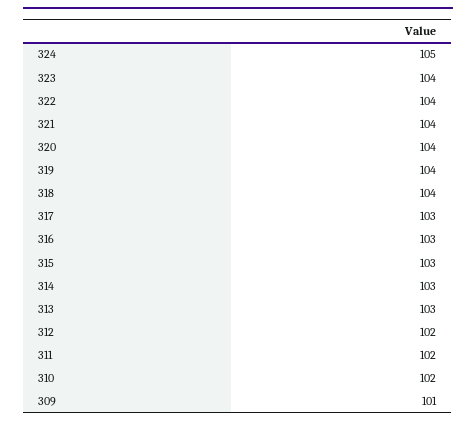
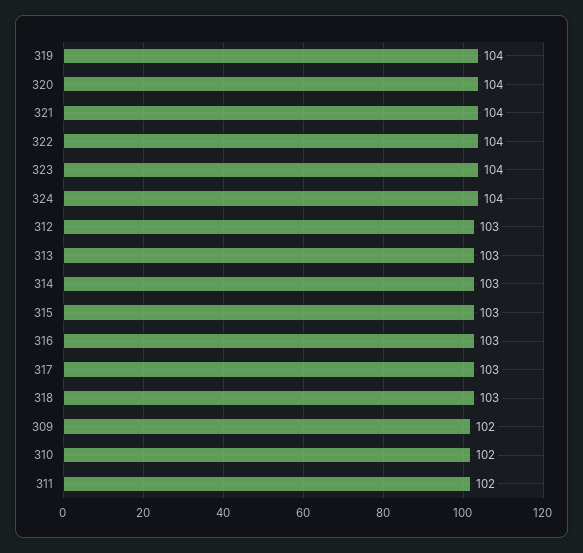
  {
-   "324": 105,
+   "324": 104,
    "323": 104,
    "322": 104,
    "321": 104,
    "320": 104,
    "319": 104,
-   "318": 104,
+   "318": 103,
    "317": 103,
    "316": 103,
    "315": 103,
    "314": 103,
    "313": 103,
-   "312": 102,
+   "312": 103,
    "311": 102,
    "310": 102,
-   "309": 101
+   "309": 102
  }

